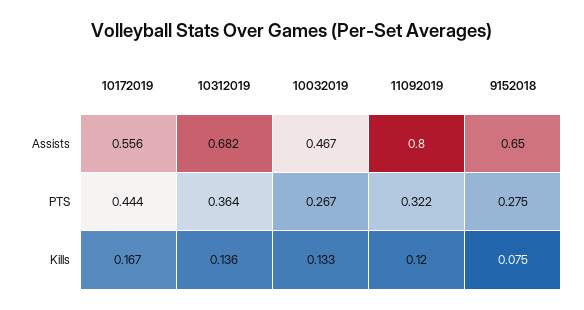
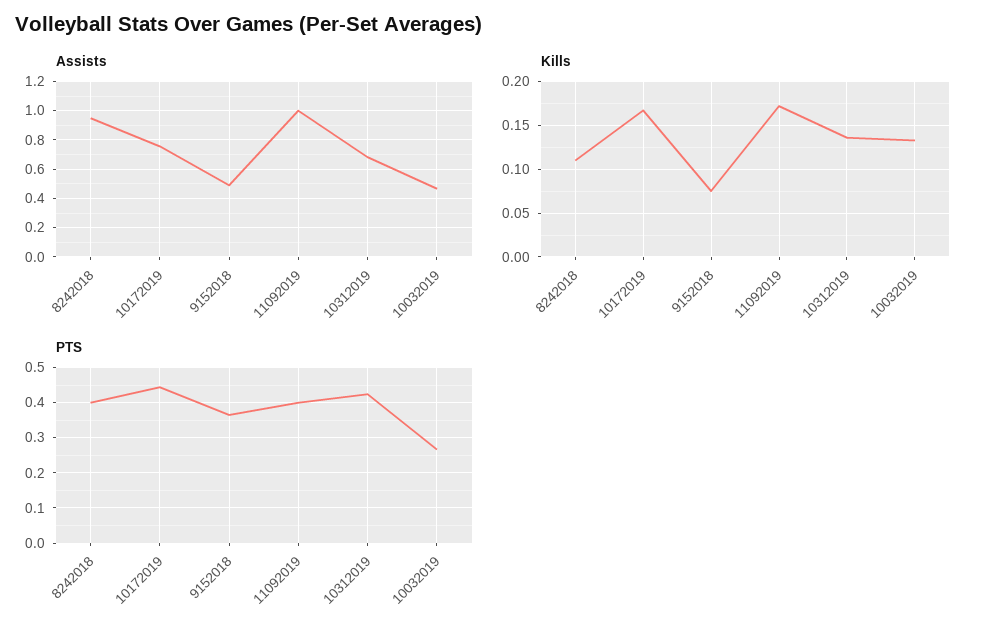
  {
    "Assists": {
-     "10172019": 0.556,
+     "10172019": 0.75,
      "10312019": 0.682,
      "10032019": 0.467,
-     "11092019": 0.8,
+     "11092019": 1,
-     "9152018": 0.65
+     "9152018": 0.5,
+     "8242018": 0.95
    },
    "PTS": {
      "10172019": 0.444,
-     "10312019": 0.364,
+     "10312019": 0.42,
      "10032019": 0.267,
-     "11092019": 0.322,
+     "11092019": 0.4,
-     "9152018": 0.275
+     "9152018": 0.36,
+     "8242018": 0.4
    },
    "Kills": {
      "10172019": 0.167,
      "10312019": 0.136,
      "10032019": 0.133,
-     "11092019": 0.12,
+     "11092019": 0.17,
-     "9152018": 0.075
+     "9152018": 0.075,
+     "8242018": 0.11
    }
  }

